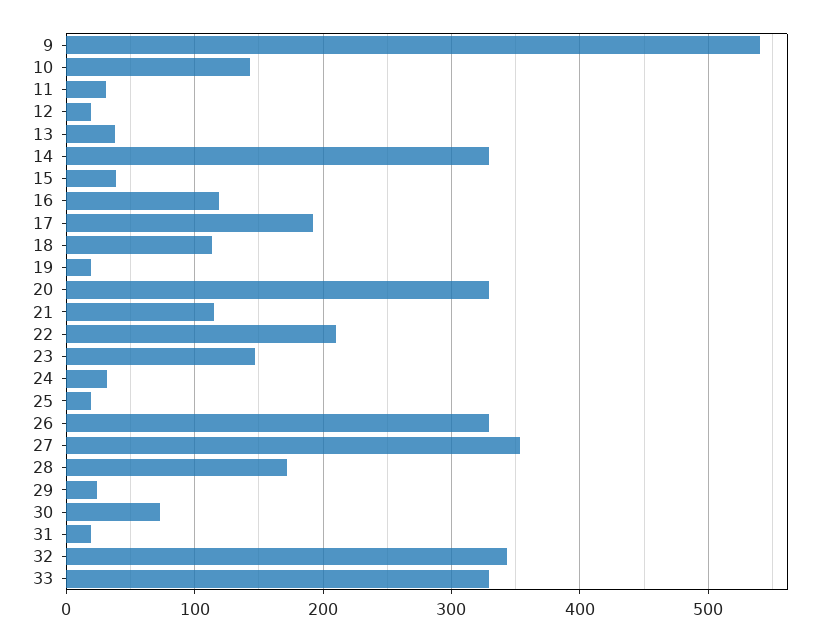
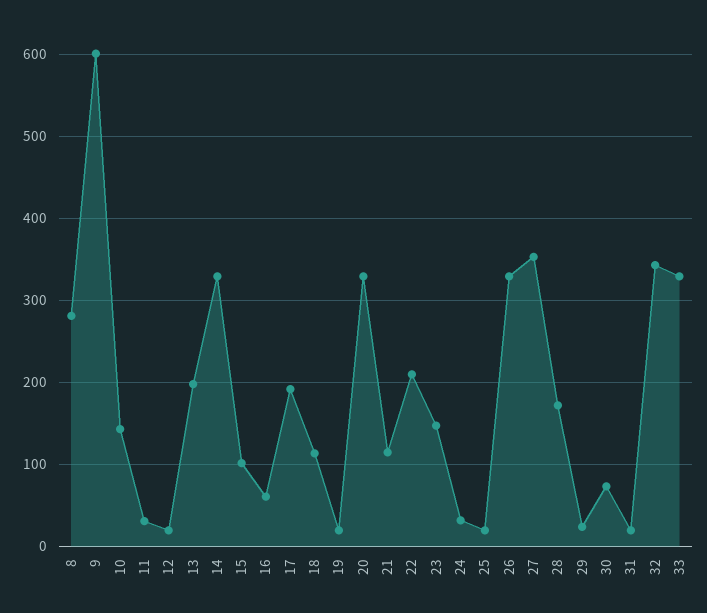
  {
-   "9": 540,
+   "9": 600,
    "10": 140,
    "11": 30,
    "12": 20,
-   "13": 40,
+   "13": 200,
    "14": 330,
-   "15": 40,
+   "15": 100,
-   "16": 120,
+   "16": 60,
    "17": 190,
    "18": 110,
    "19": 20,
    "20": 330,
    "21": 110,
    "22": 210,
    "23": 150,
    "24": 30,
    "25": 20,
    "26": 330,
    "27": 350,
    "28": 170,
    "29": 20,
    "30": 70,
    "31": 20,
    "32": 340,
-   "33": 330
+   "33": 330,
+   "8": 280
  }

